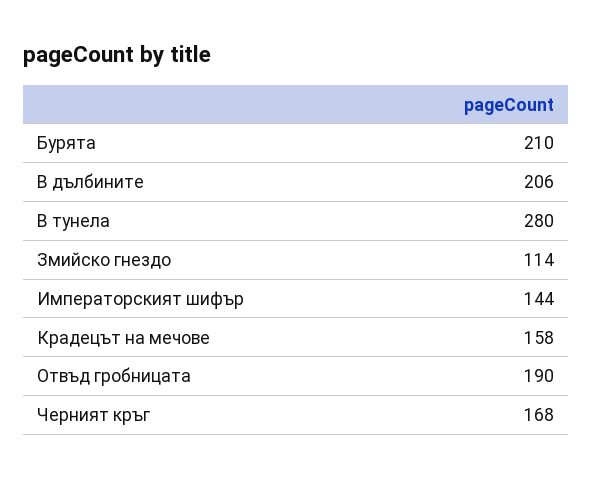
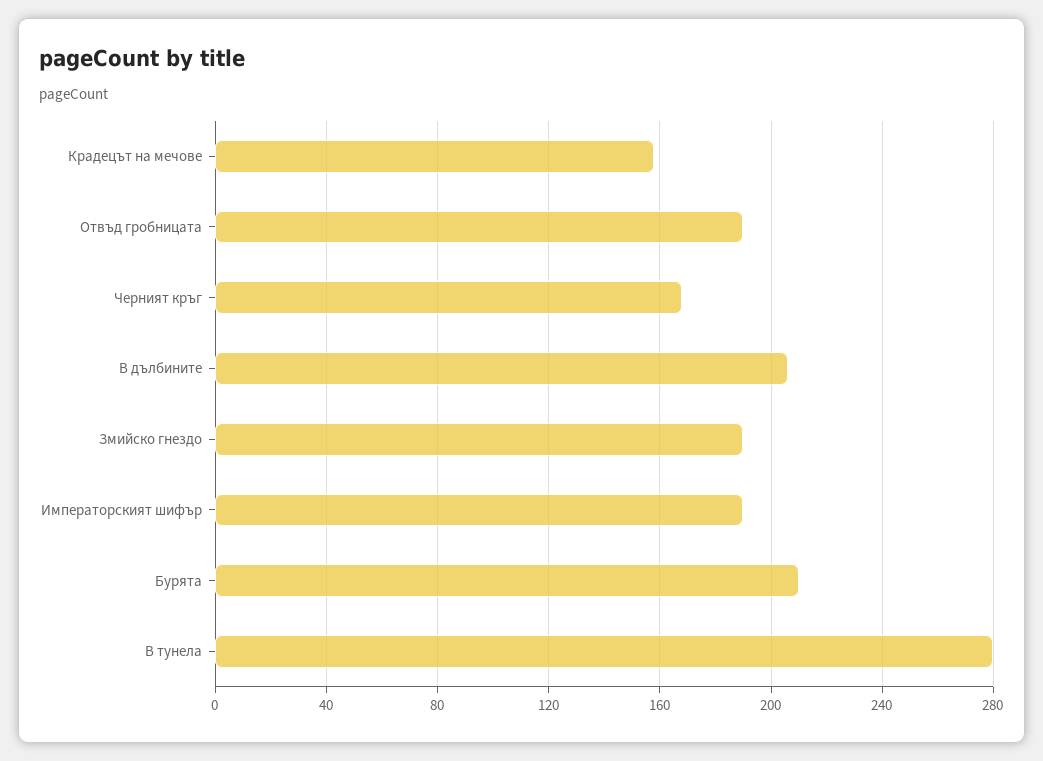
  {
    "Бурята": 210,
    "В дълбините": 206,
    "В тунела": 280,
-   "Змийско гнездо": 114,
+   "Змийско гнездо": 190,
-   "Императорският шифър": 144,
+   "Императорският шифър": 190,
    "Крадецът на мечове": 158,
    "Отвъд гробницата": 190,
    "Черният кръг": 168
  }

